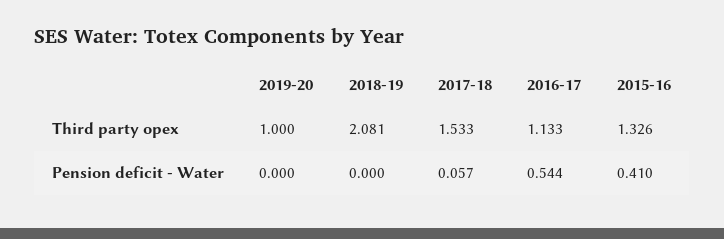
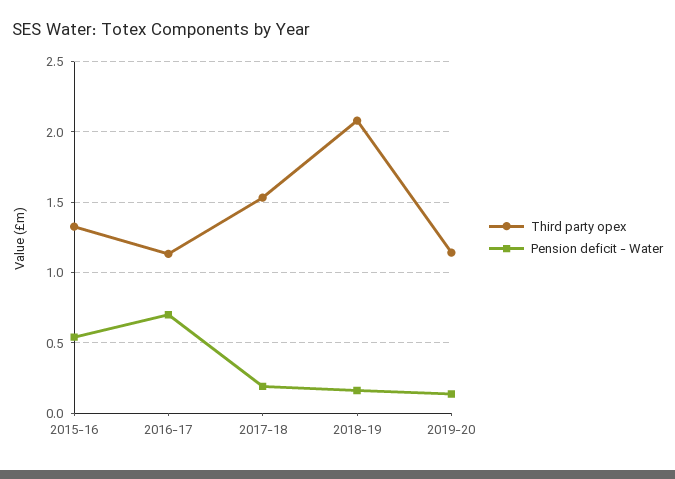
  {
    "Third party opex": {
-     "2019-20": 1,
+     "2019-20": 1.15,
      "2018-19": 2.081,
      "2017-18": 1.533,
      "2016-17": 1.133,
      "2015-16": 1.326
    },
    "Pension deficit - Water": {
-     "2019-20": 0,
+     "2019-20": 0.15,
-     "2018-19": 0,
+     "2018-19": 0.15,
-     "2017-18": 0.057,
+     "2017-18": 0.2,
-     "2016-17": 0.544,
+     "2016-17": 0.7,
-     "2015-16": 0.41
+     "2015-16": 0.55
    }
  }

